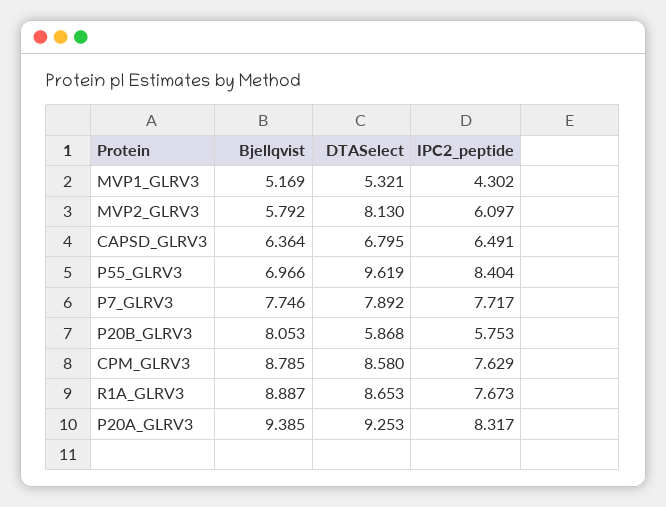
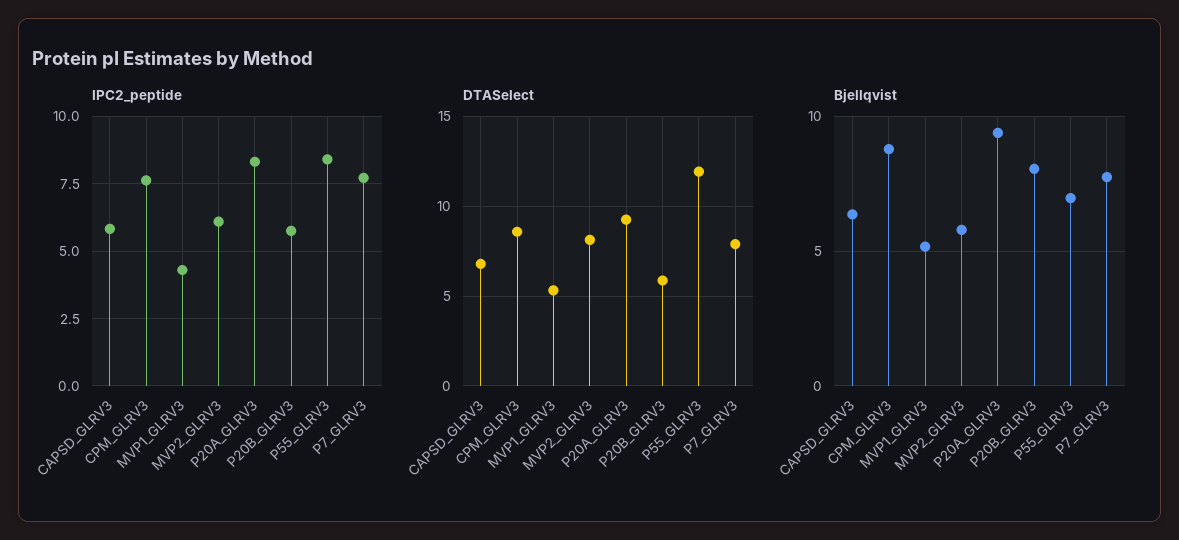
  {
    "Bjellqvist": {
      "MVP1_GLRV3": 5.169,
      "MVP2_GLRV3": 5.792,
      "CAPSD_GLRV3": 6.364,
      "P55_GLRV3": 6.966,
      "P7_GLRV3": 7.746,
      "P20B_GLRV3": 8.053,
      "CPM_GLRV3": 8.785,
-     "R1A_GLRV3": 8.887,
      "P20A_GLRV3": 9.385
    },
    "DTASelect": {
      "MVP1_GLRV3": 5.321,
      "MVP2_GLRV3": 8.13,
      "CAPSD_GLRV3": 6.795,
-     "P55_GLRV3": 9.619,
+     "P55_GLRV3": 12,
      "P7_GLRV3": 7.892,
      "P20B_GLRV3": 5.868,
      "CPM_GLRV3": 8.58,
-     "R1A_GLRV3": 8.653,
      "P20A_GLRV3": 9.253
    },
    "IPC2_peptide": {
      "MVP1_GLRV3": 4.302,
      "MVP2_GLRV3": 6.097,
-     "CAPSD_GLRV3": 6.491,
+     "CAPSD_GLRV3": 5.75,
      "P55_GLRV3": 8.404,
      "P7_GLRV3": 7.717,
      "P20B_GLRV3": 5.753,
      "CPM_GLRV3": 7.629,
-     "R1A_GLRV3": 7.673,
      "P20A_GLRV3": 8.317
    }
  }

